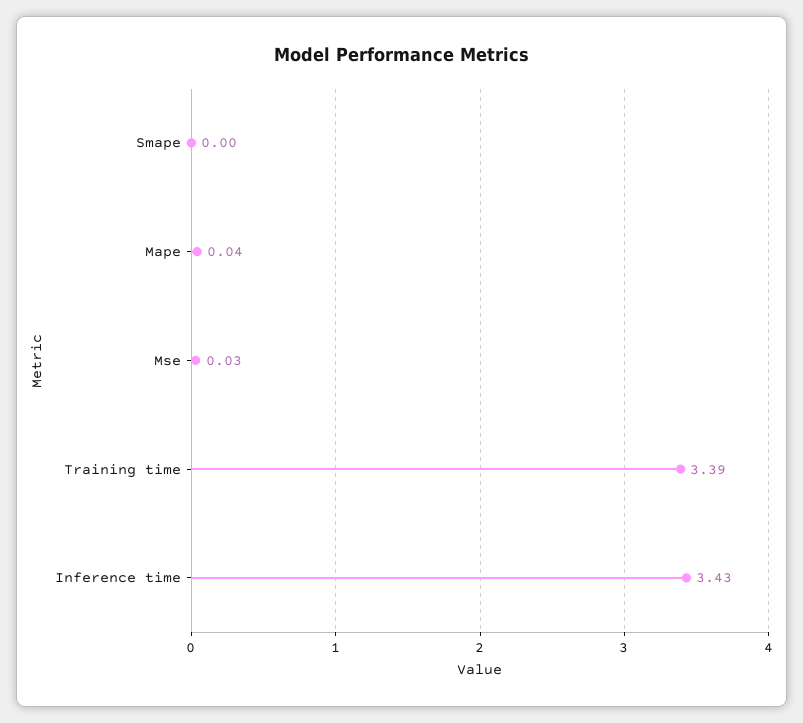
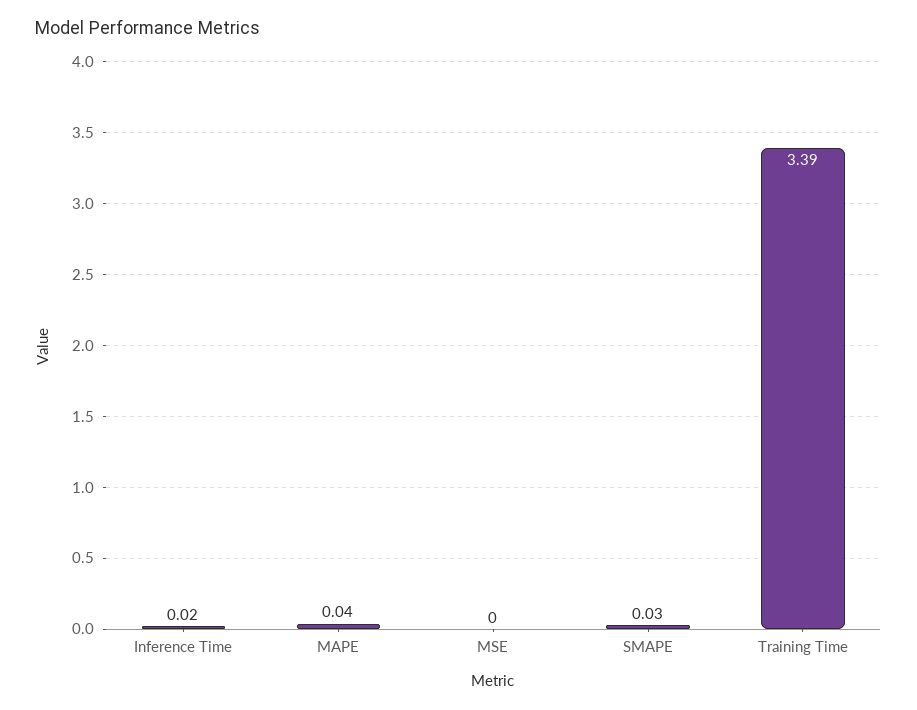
  {
-   "Smape": 0,
+   "Smape": 0.03,
    "Mape": 0.04,
-   "Mse": 0.03,
+   "Mse": 0,
    "Training time": 3.39,
-   "Inference time": 3.43
+   "Inference time": 0.02
  }

